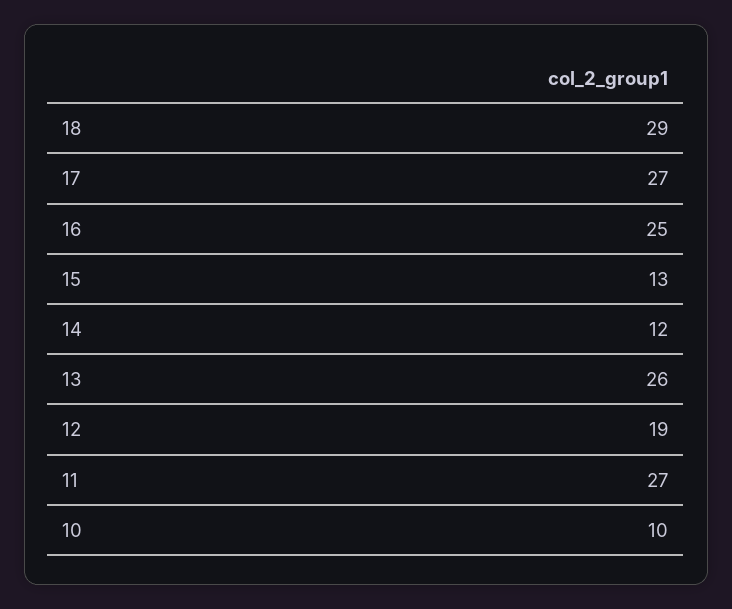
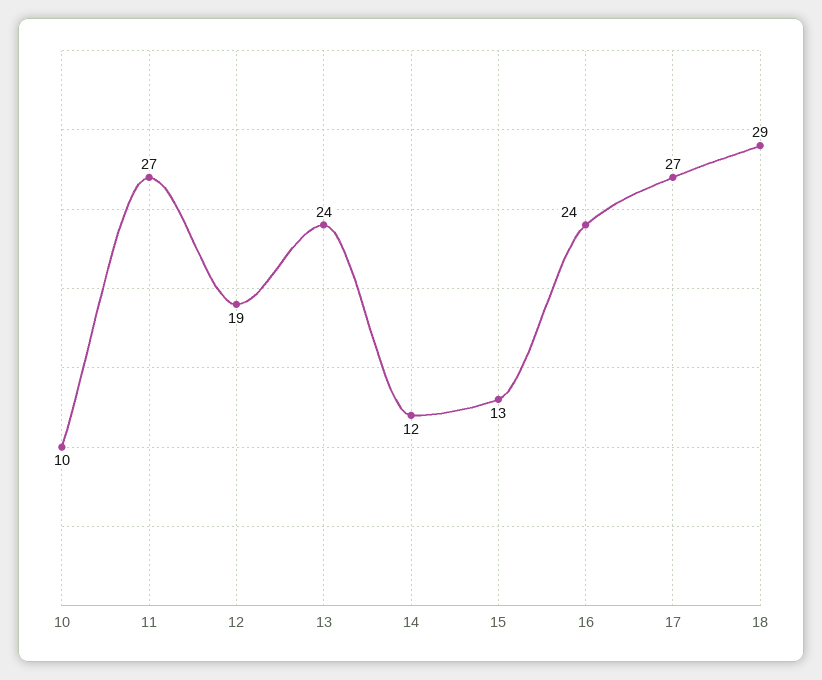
  {
    "18": 29,
    "17": 27,
-   "16": 25,
+   "16": 24,
    "15": 13,
    "14": 12,
-   "13": 26,
+   "13": 24,
    "12": 19,
    "11": 27,
    "10": 10
  }

